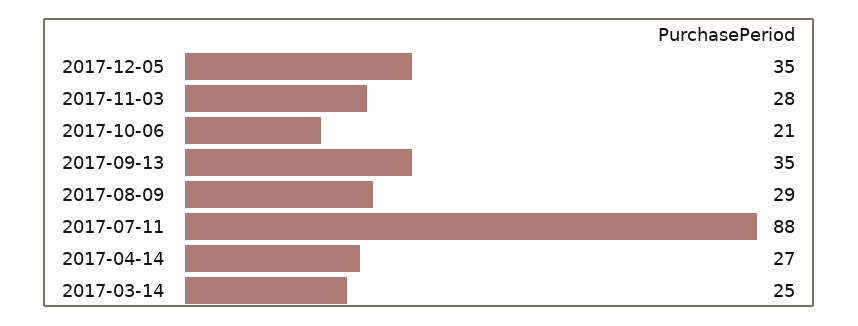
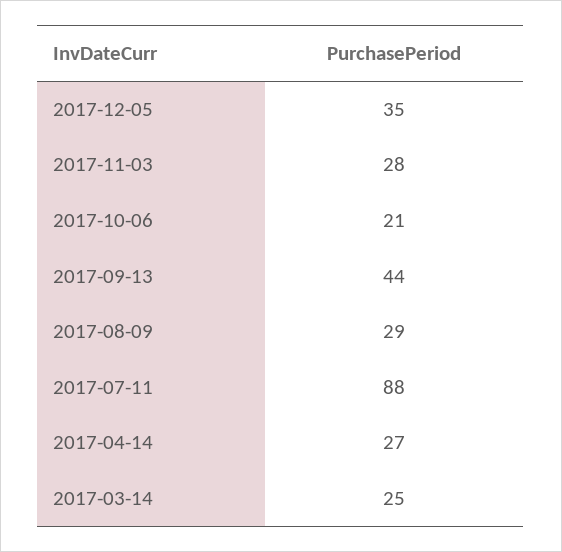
  {
    "2017-12-05": 35,
    "2017-11-03": 28,
    "2017-10-06": 21,
-   "2017-09-13": 35,
+   "2017-09-13": 44,
    "2017-08-09": 29,
    "2017-07-11": 88,
    "2017-04-14": 27,
    "2017-03-14": 25
  }

